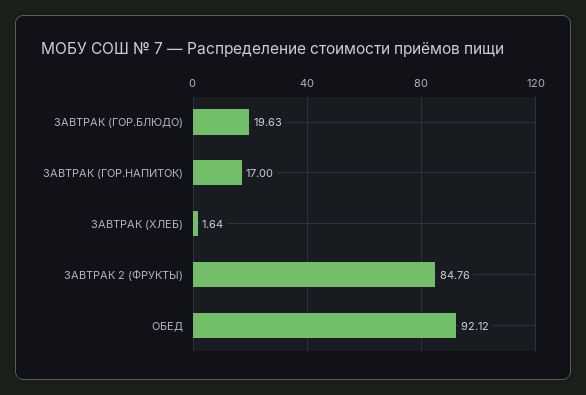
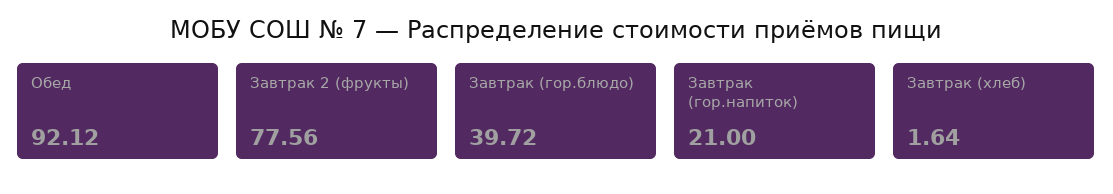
  {
-   "ЗАВТРАК (ГОР.БЛЮДО)": 19.63,
+   "ЗАВТРАК (ГОР.БЛЮДО)": 39.72,
-   "ЗАВТРАК (ГОР.НАПИТОК)": 17,
+   "ЗАВТРАК (ГОР.НАПИТОК)": 21,
    "ЗАВТРАК (ХЛЕБ)": 1.64,
-   "ЗАВТРАК 2 (ФРУКТЫ)": 84.76,
+   "ЗАВТРАК 2 (ФРУКТЫ)": 77.56,
    "ОБЕД": 92.12
  }

